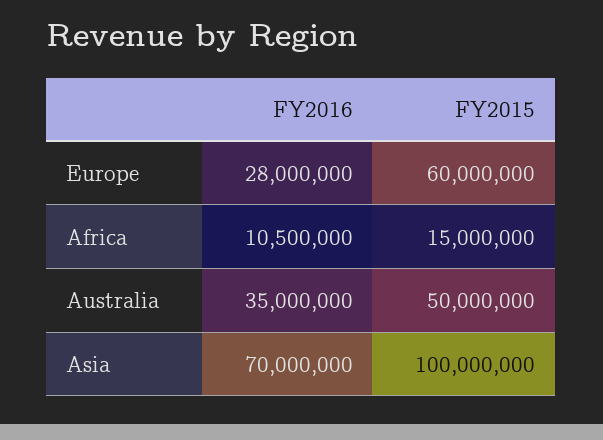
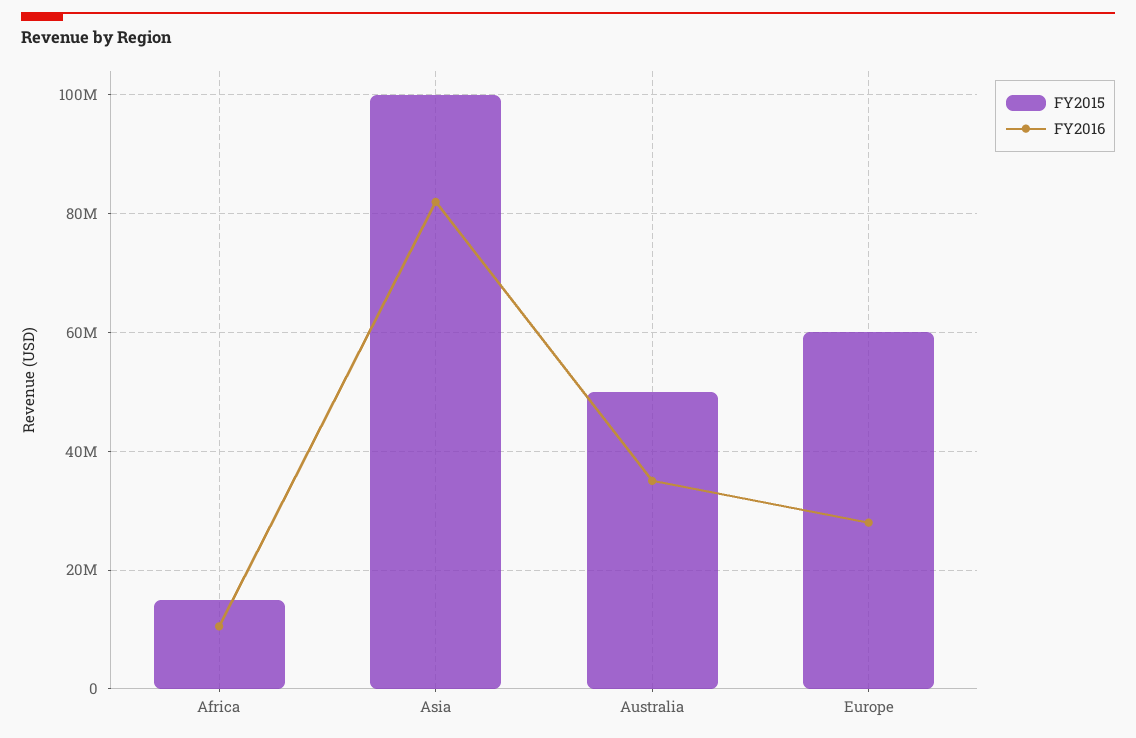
  {
    "FY2016": {
      "Europe": 28000000,
      "Africa": 10500000,
      "Australia": 35000000,
-     "Asia": 70000000
+     "Asia": 82000000
    },
    "FY2015": {
      "Europe": 60000000,
      "Africa": 15000000,
      "Australia": 50000000,
      "Asia": 100000000
    }
  }

